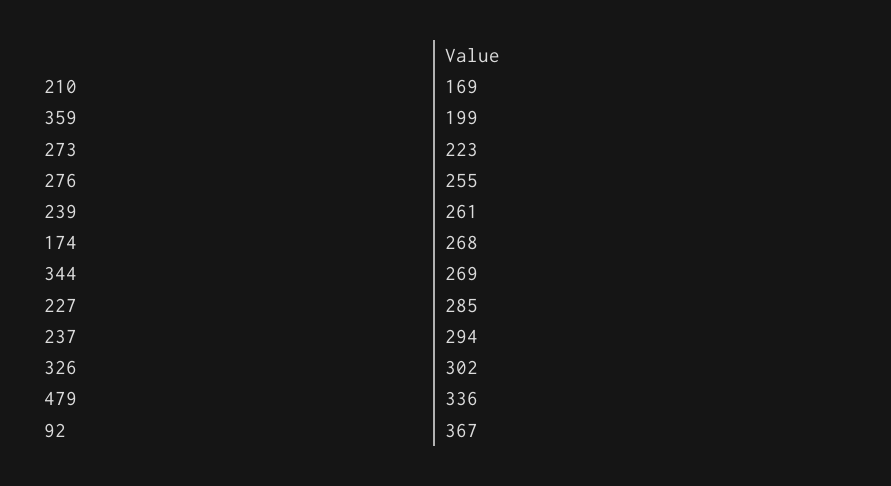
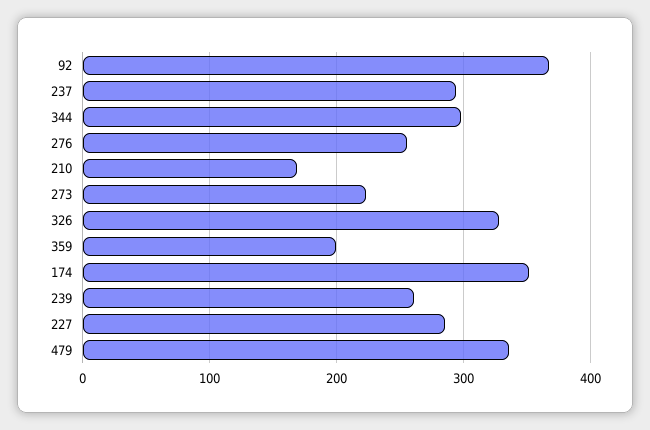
  {
    "210": 169,
    "359": 199,
    "273": 223,
    "276": 255,
    "239": 261,
-   "174": 268,
+   "174": 350,
-   "344": 269,
+   "344": 300,
    "227": 285,
    "237": 294,
-   "326": 302,
+   "326": 330,
    "479": 336,
    "92": 367
  }

